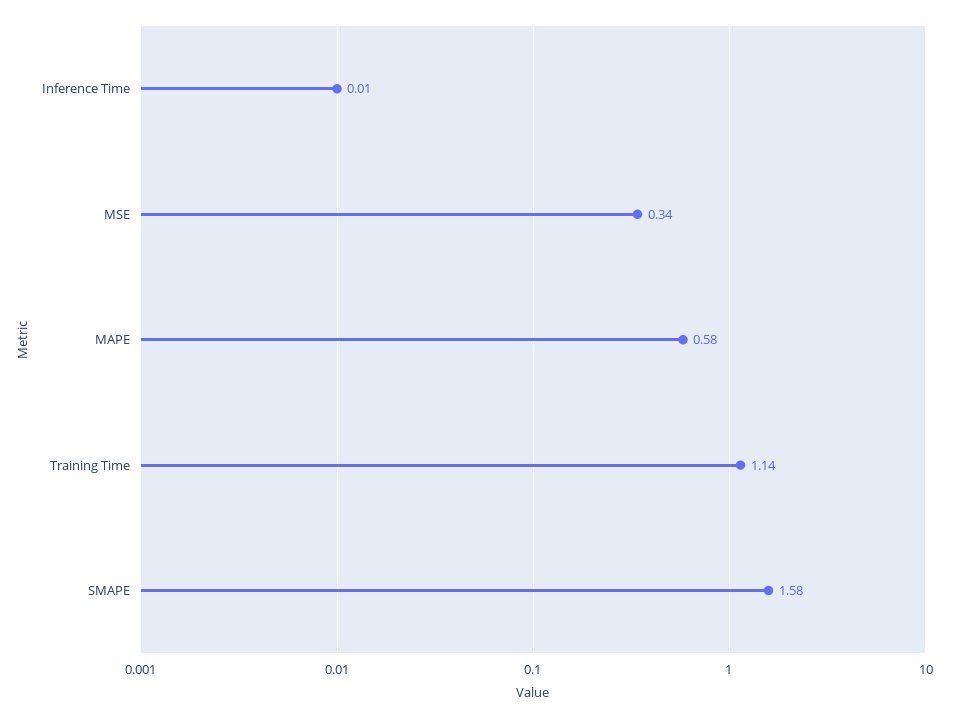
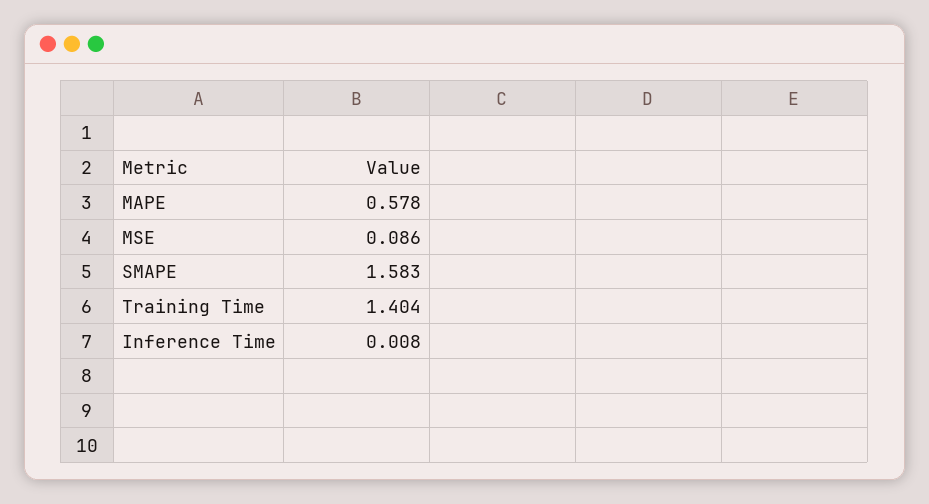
  {
    "Inference Time": 0.008,
-   "MSE": 0.34,
+   "MSE": 0.086,
    "MAPE": 0.578,
-   "Training Time": 1.14,
+   "Training Time": 1.404,
    "SMAPE": 1.583
  }

